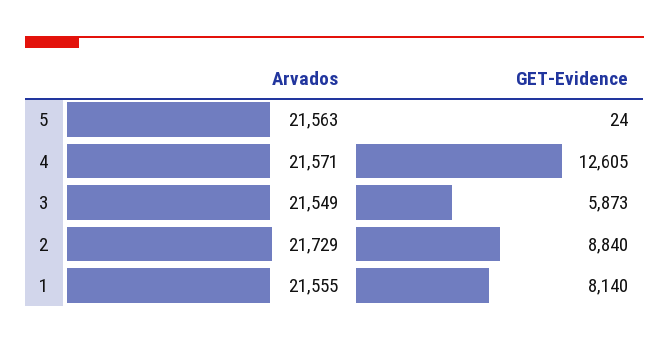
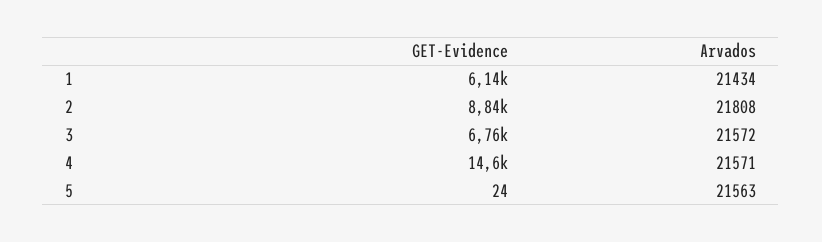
  {
    "Arvados": {
      "5": 21563,
      "4": 21571,
-     "3": 21549,
+     "3": 21572,
-     "2": 21729,
+     "2": 21808,
-     "1": 21555
+     "1": 21434
    },
    "GET-Evidence": {
      "5": 24,
-     "4": 12605,
+     "4": 14600,
-     "3": 5873,
+     "3": 6760,
      "2": 8840,
-     "1": 8140
+     "1": 6140
    }
  }

